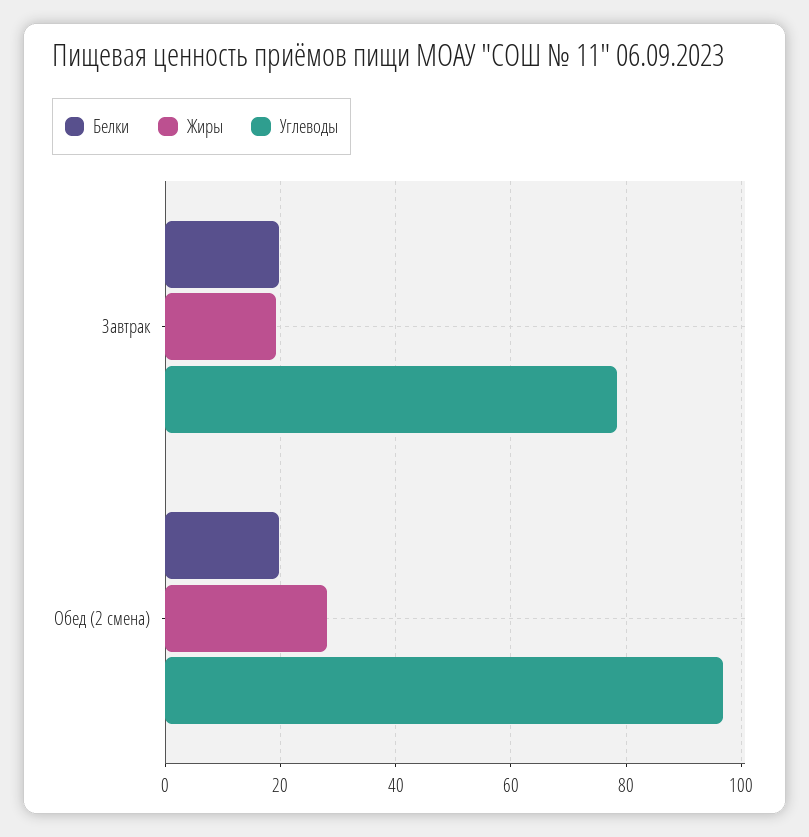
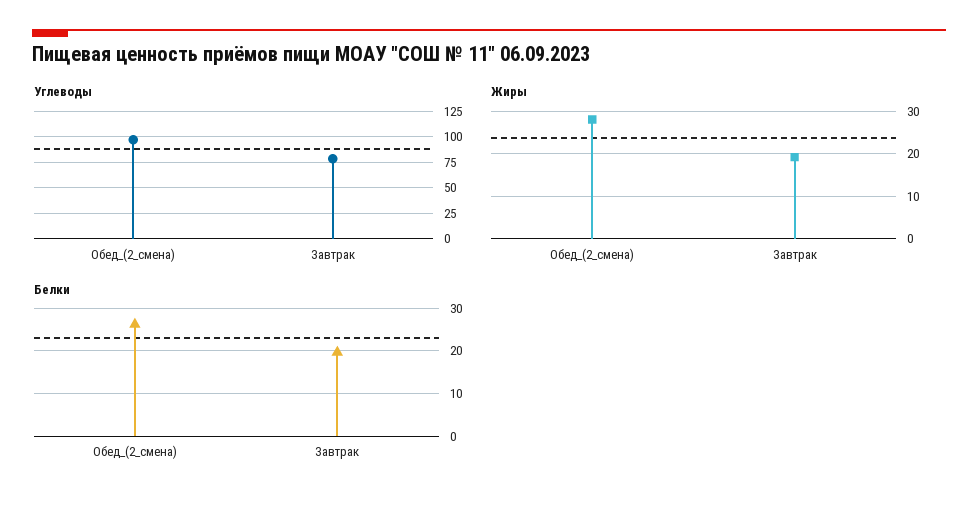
  {
    "Белки": {
      "Завтрак": 20,
-     "Обед (2 смена)": 20
+     "Обед (2 смена)": 26
    },
    "Жиры": {
      "Завтрак": 20,
      "Обед (2 смена)": 28
    },
    "Углеводы": {
      "Завтрак": 78,
      "Обед (2 смена)": 96
    }
  }

